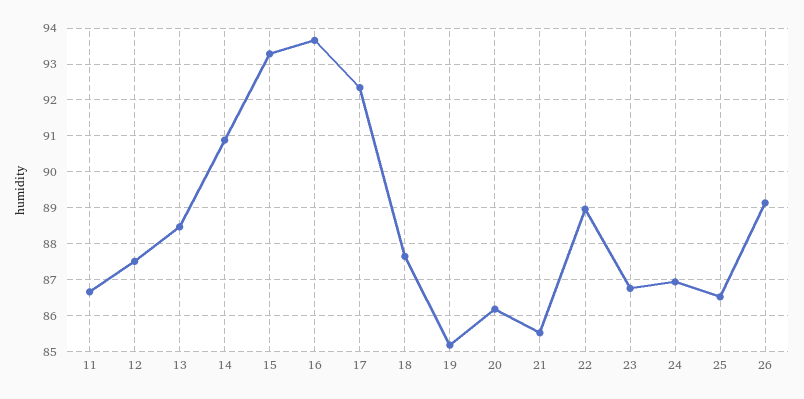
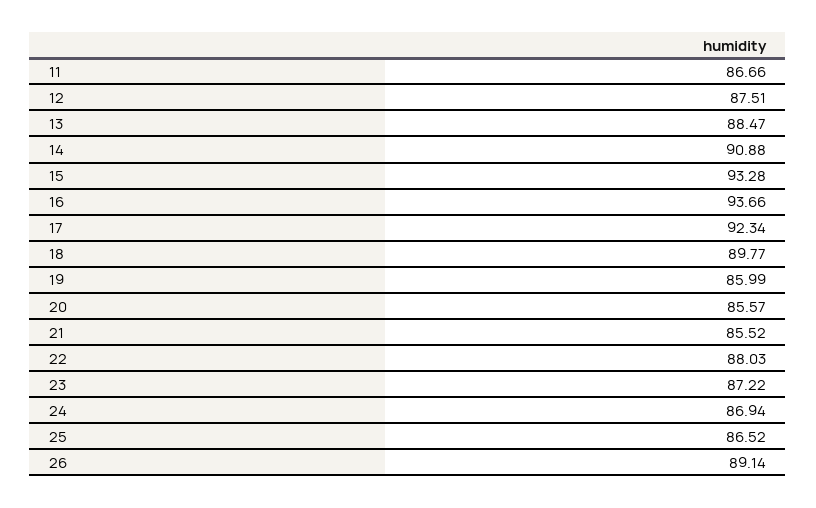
  {
    "11": 86.66,
    "12": 87.51,
    "13": 88.47,
    "14": 90.88,
    "15": 93.28,
    "16": 93.66,
    "17": 92.34,
-   "18": 87.6,
+   "18": 89.77,
-   "19": 85.2,
+   "19": 85.99,
-   "20": 86.2,
+   "20": 85.57,
    "21": 85.52,
-   "22": 89,
+   "22": 88.03,
-   "23": 86.8,
+   "23": 87.22,
    "24": 86.94,
    "25": 86.52,
    "26": 89.14
  }

